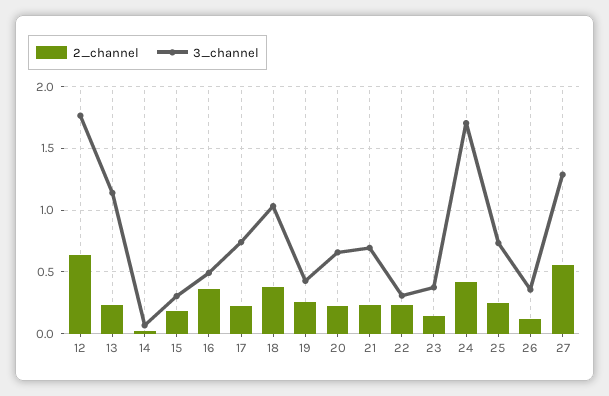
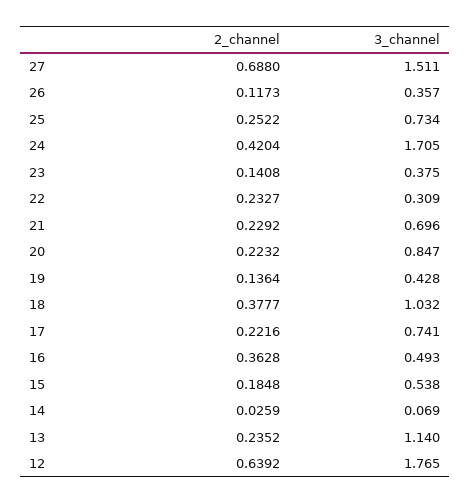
  {
    "2_channel": {
      "12": 0.6392,
      "13": 0.2352,
      "14": 0.0259,
      "15": 0.1848,
      "16": 0.3628,
      "17": 0.2216,
      "18": 0.3777,
-     "19": 0.25,
+     "19": 0.1364,
      "20": 0.2232,
      "21": 0.2292,
      "22": 0.2327,
      "23": 0.1408,
      "24": 0.4204,
      "25": 0.2522,
      "26": 0.1173,
-     "27": 0.55
+     "27": 0.688
    },
    "3_channel": {
      "12": 1.765,
      "13": 1.14,
      "14": 0.069,
-     "15": 0.3,
+     "15": 0.538,
      "16": 0.493,
      "17": 0.741,
      "18": 1.032,
      "19": 0.428,
-     "20": 0.65,
+     "20": 0.847,
      "21": 0.696,
      "22": 0.309,
      "23": 0.375,
      "24": 1.705,
      "25": 0.734,
      "26": 0.357,
-     "27": 1.3
+     "27": 1.511
    }
  }

